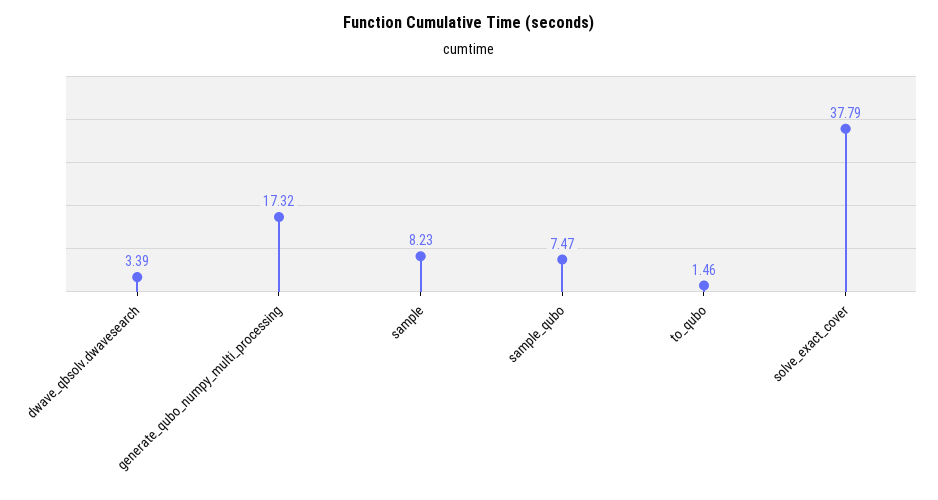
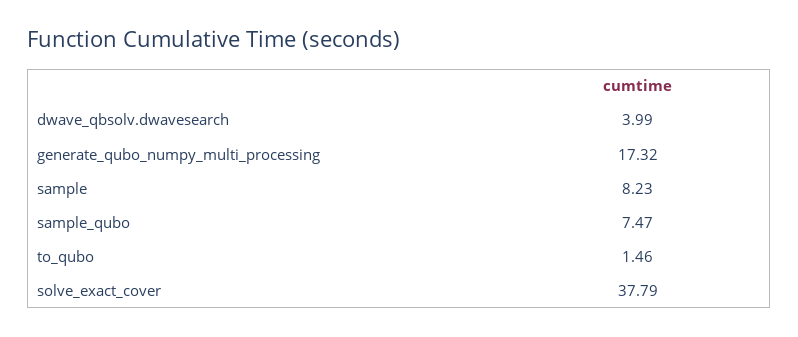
  {
-   "dwave_qbsolv.dwavesearch": 3.39,
+   "dwave_qbsolv.dwavesearch": 3.99,
    "generate_qubo_numpy_multi_processing": 17.32,
    "sample": 8.23,
    "sample_qubo": 7.47,
    "to_qubo": 1.46,
    "solve_exact_cover": 37.79
  }

